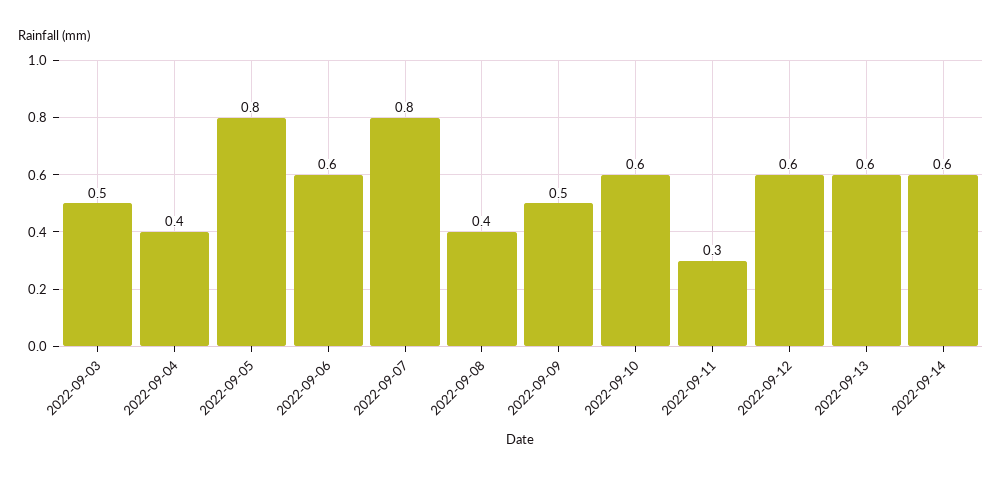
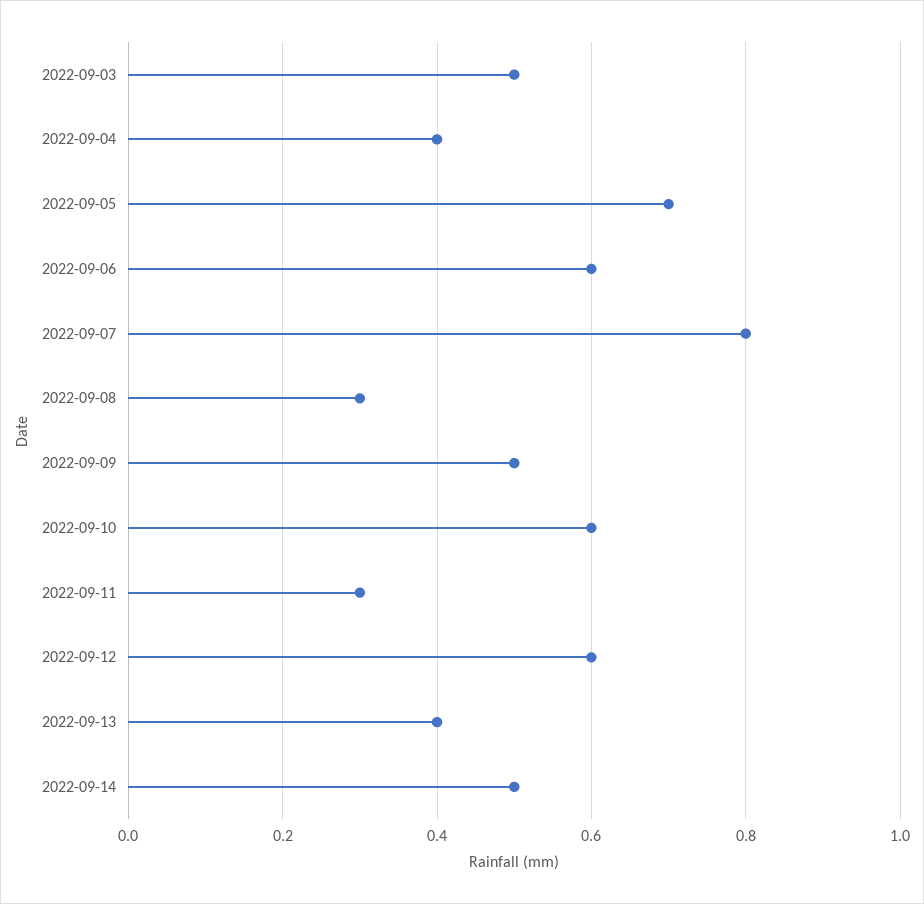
  {
    "2022-09-03": 0.5,
    "2022-09-04": 0.4,
-   "2022-09-05": 0.8,
+   "2022-09-05": 0.7,
    "2022-09-06": 0.6,
    "2022-09-07": 0.8,
-   "2022-09-08": 0.4,
+   "2022-09-08": 0.3,
    "2022-09-09": 0.5,
    "2022-09-10": 0.6,
    "2022-09-11": 0.3,
    "2022-09-12": 0.6,
-   "2022-09-13": 0.6,
+   "2022-09-13": 0.4,
-   "2022-09-14": 0.6
+   "2022-09-14": 0.5
  }

